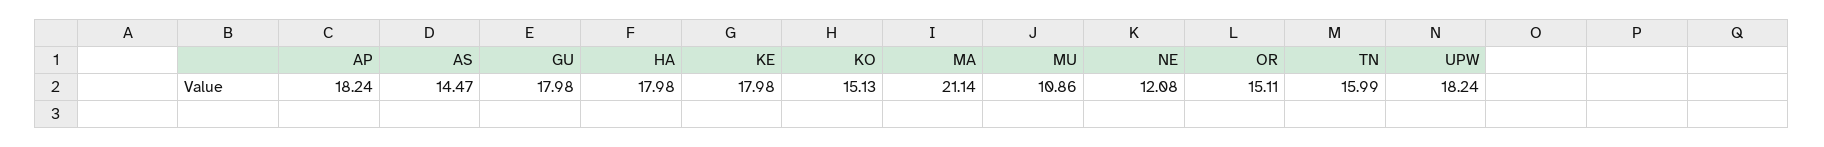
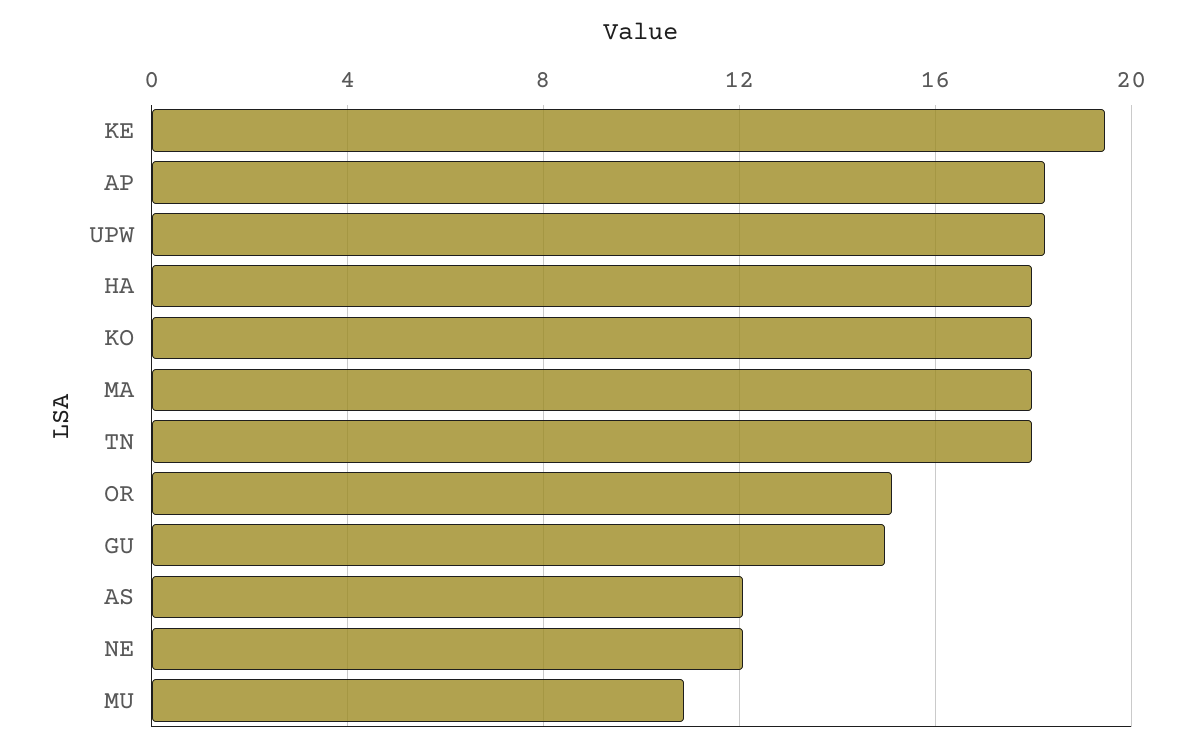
  {
    "AP": 18.24,
-   "AS": 14.47,
+   "AS": 12,
-   "GU": 17.98,
+   "GU": 15,
    "HA": 17.98,
-   "KE": 17.98,
+   "KE": 19.5,
-   "KO": 15.13,
+   "KO": 18,
-   "MA": 21.14,
+   "MA": 18,
    "MU": 10.86,
    "NE": 12.08,
    "OR": 15.11,
-   "TN": 15.99,
+   "TN": 18,
    "UPW": 18.24
  }

